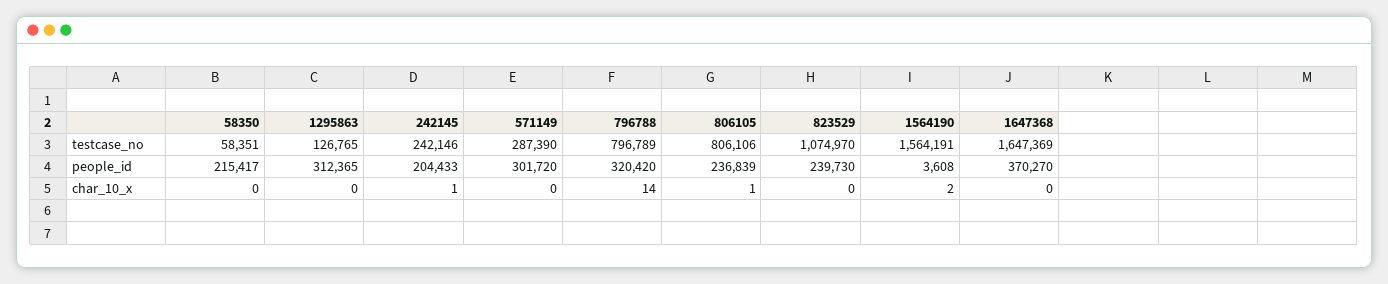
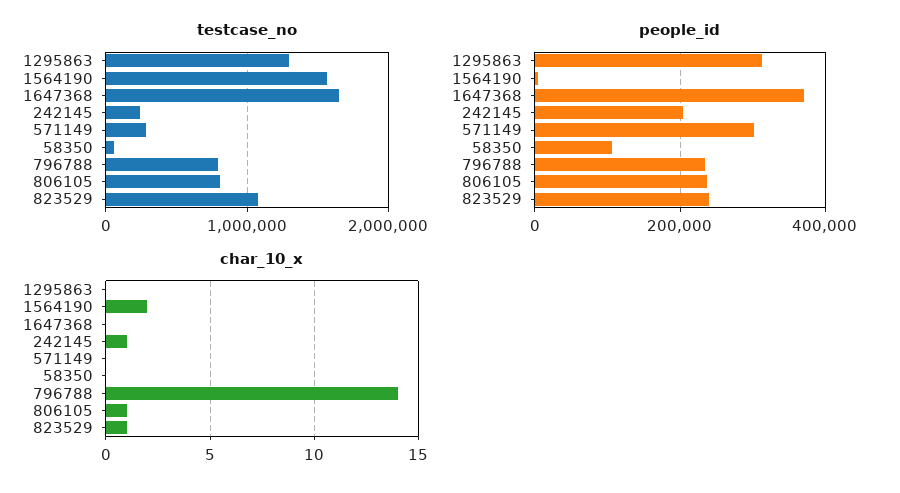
  {
    "testcase_no": {
      "58350": 58351,
-     "1295863": 126765,
+     "1295863": 1300000,
      "242145": 242146,
      "571149": 287390,
      "796788": 796789,
      "806105": 806106,
      "823529": 1074970,
      "1564190": 1564191,
      "1647368": 1647369
    },
    "people_id": {
-     "58350": 215417,
+     "58350": 100000,
      "1295863": 312365,
      "242145": 204433,
      "571149": 301720,
-     "796788": 320420,
+     "796788": 240000,
      "806105": 236839,
      "823529": 239730,
      "1564190": 3608,
      "1647368": 370270
    },
    "char_10_x": {
      "58350": 0,
      "1295863": 0,
      "242145": 1,
      "571149": 0,
      "796788": 14,
      "806105": 1,
-     "823529": 0,
+     "823529": 1,
      "1564190": 2,
      "1647368": 0
    }
  }

